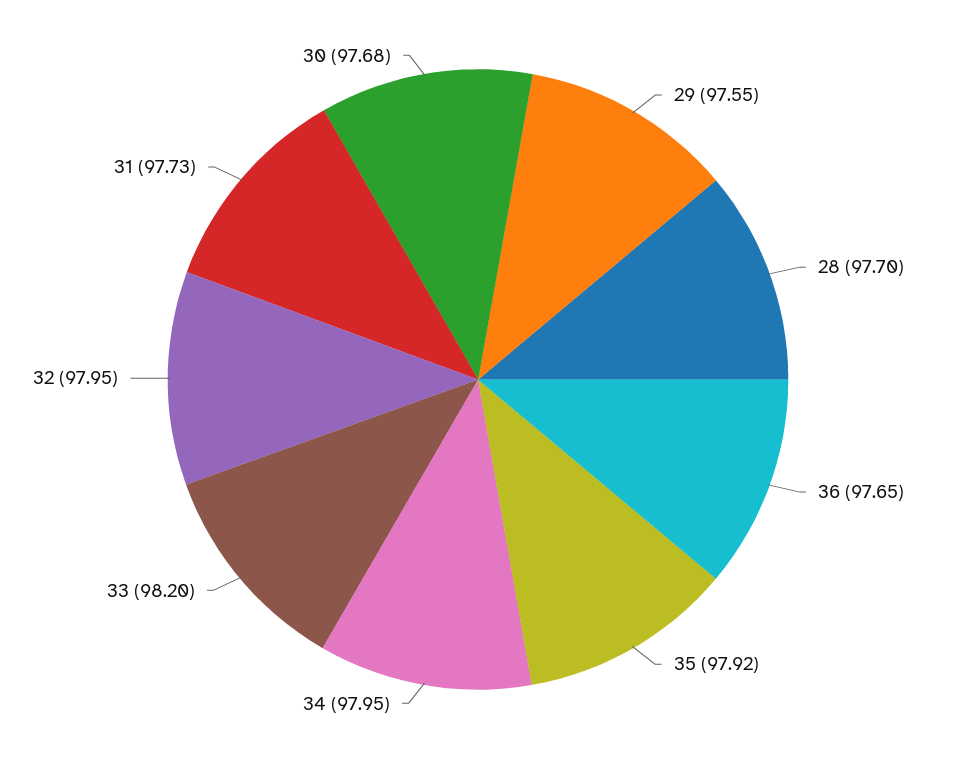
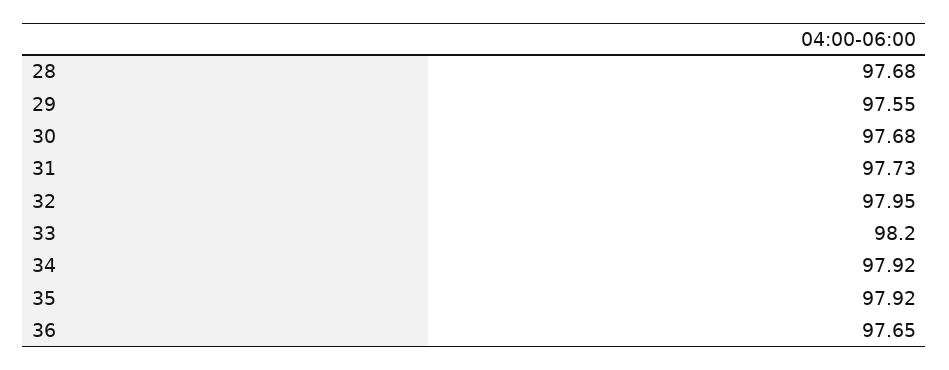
  {
    "29": 97.55,
-   "28": 97.7,
+   "28": 97.68,
    "36": 97.65,
    "35": 97.92,
-   "34": 97.95,
+   "34": 97.92,
    "33": 98.2,
    "32": 97.95,
    "31": 97.73,
    "30": 97.68
  }

